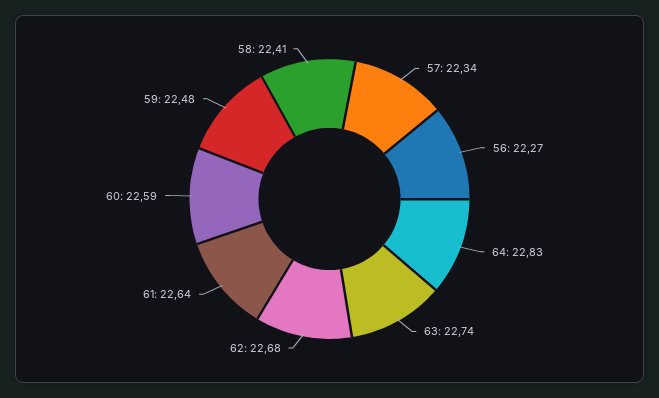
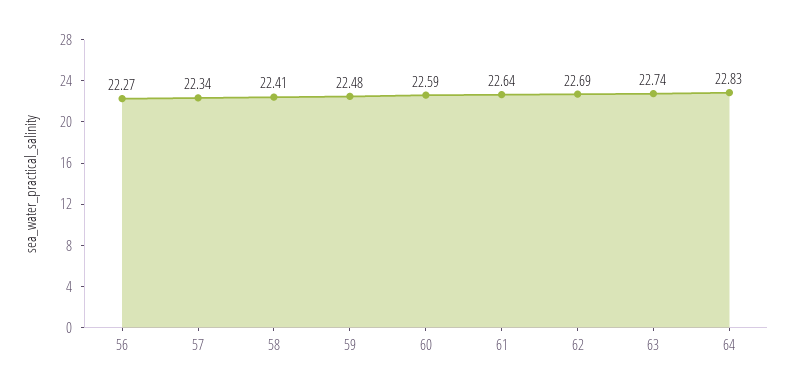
  {
    "57": 22.34,
    "56": 22.27,
    "64": 22.83,
    "63": 22.74,
-   "62": 22.68,
+   "62": 22.69,
    "61": 22.64,
    "60": 22.59,
    "59": 22.48,
    "58": 22.41
  }

